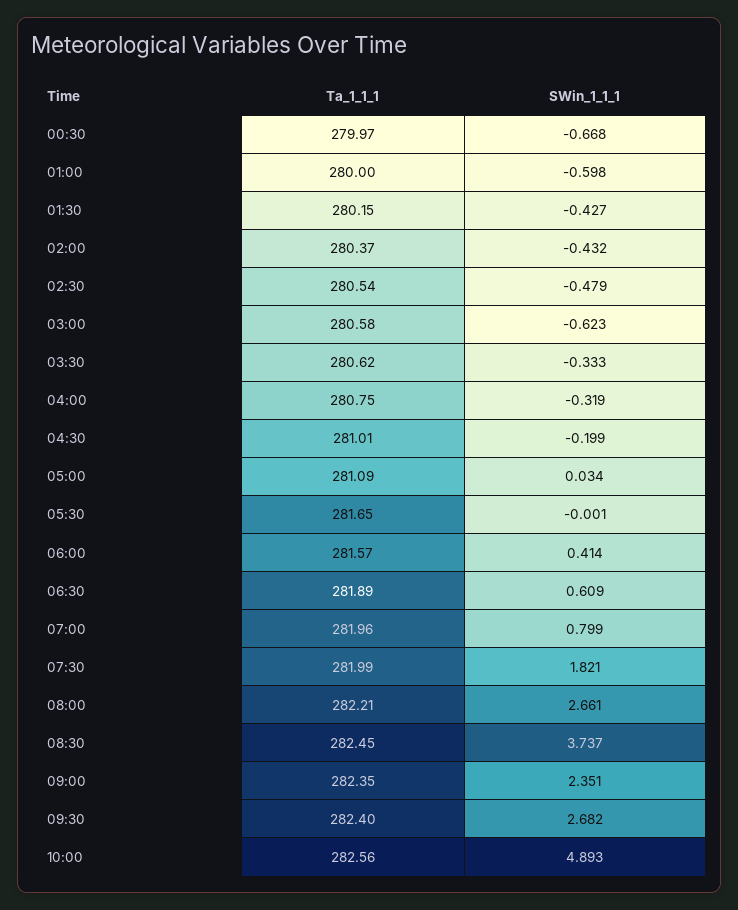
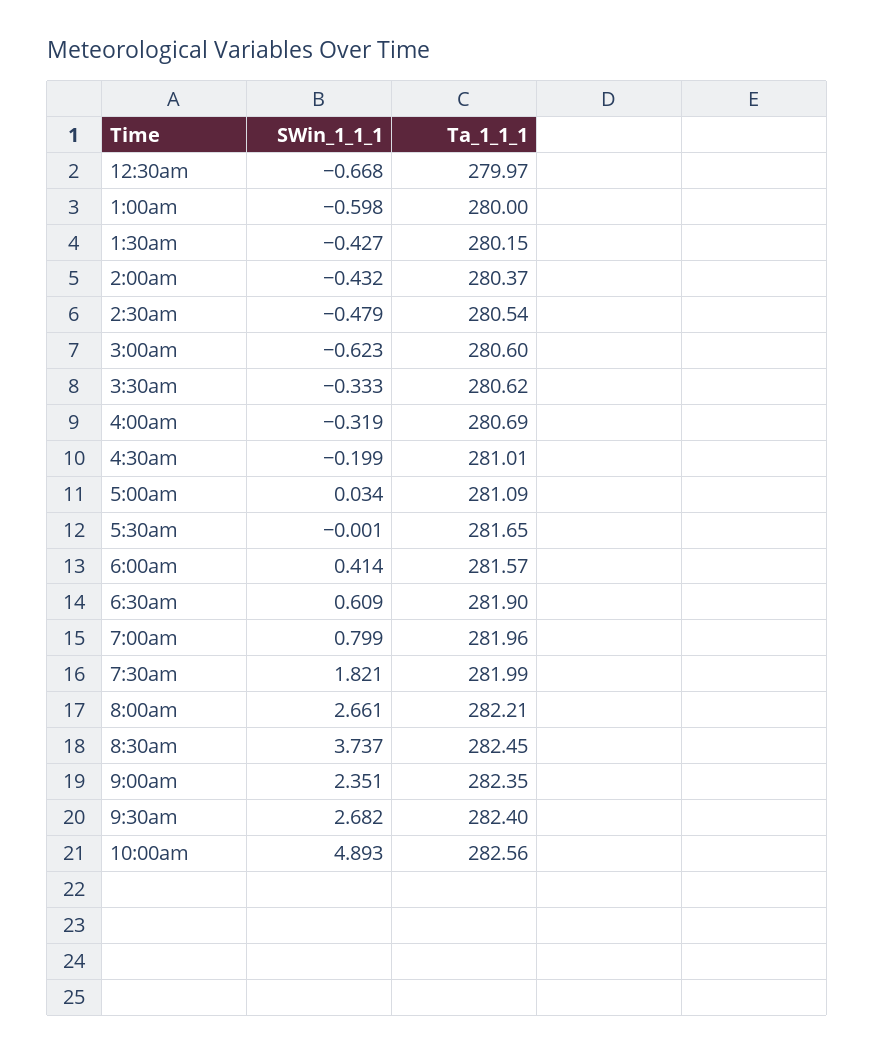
  {
    "Ta_1_1_1": {
      "00:30": 279.97,
      "01:00": 280,
      "01:30": 280.15,
      "02:00": 280.37,
      "02:30": 280.54,
-     "03:00": 280.58,
+     "03:00": 280.6,
      "03:30": 280.62,
-     "04:00": 280.75,
+     "04:00": 280.69,
      "04:30": 281.01,
      "05:00": 281.09,
      "05:30": 281.65,
      "06:00": 281.57,
-     "06:30": 281.89,
+     "06:30": 281.9,
      "07:00": 281.96,
      "07:30": 281.99,
      "08:00": 282.21,
      "08:30": 282.45,
      "09:00": 282.35,
      "09:30": 282.4,
      "10:00": 282.56
    },
    "SWin_1_1_1": {
      "00:30": -0.668,
      "01:00": -0.598,
      "01:30": -0.427,
      "02:00": -0.432,
      "02:30": -0.479,
      "03:00": -0.623,
      "03:30": -0.333,
      "04:00": -0.319,
      "04:30": -0.199,
      "05:00": 0.034,
      "05:30": -0.001,
      "06:00": 0.414,
      "06:30": 0.609,
      "07:00": 0.799,
      "07:30": 1.821,
      "08:00": 2.661,
      "08:30": 3.737,
      "09:00": 2.351,
      "09:30": 2.682,
      "10:00": 4.893
    }
  }

